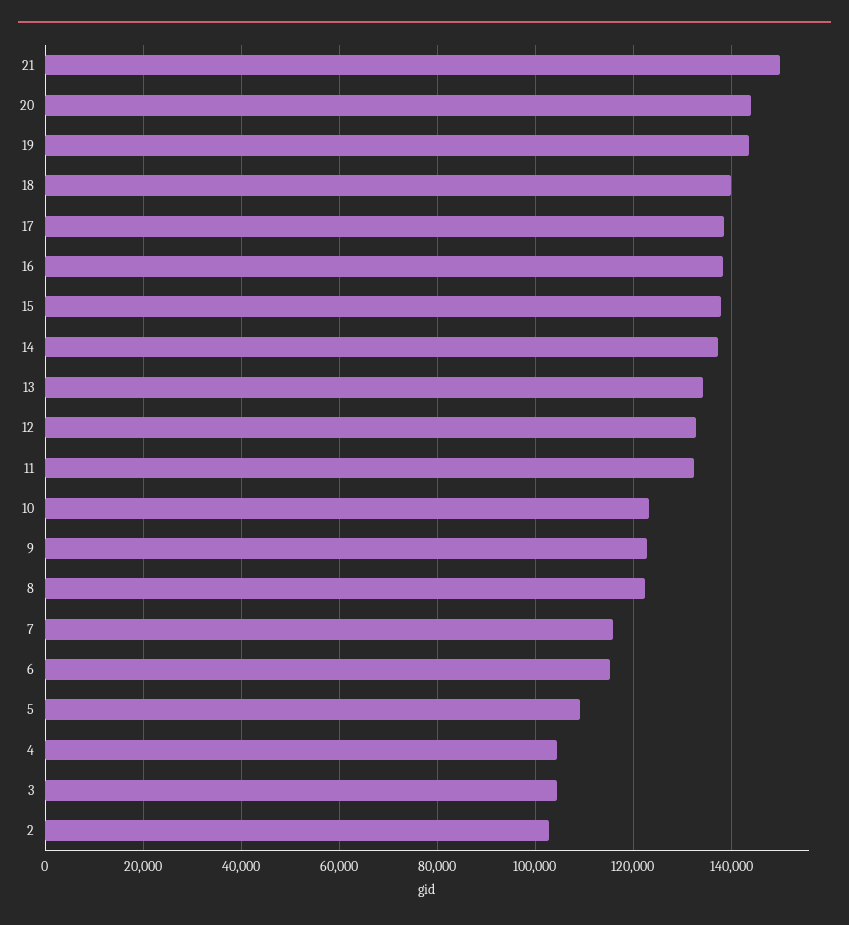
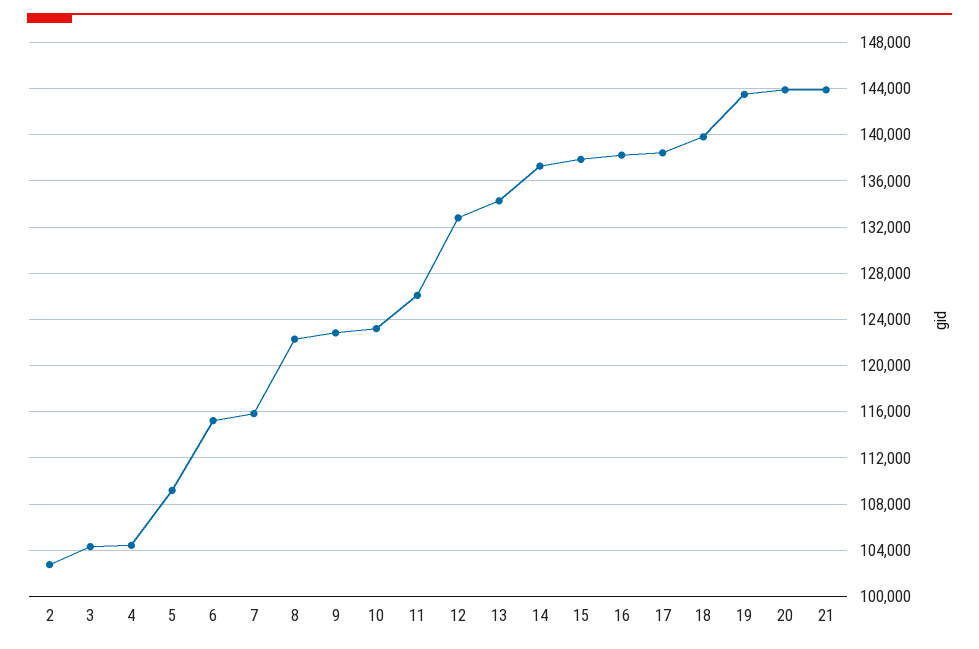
  {
-   "21": 150000,
+   "21": 144000,
    "20": 144000,
    "19": 143000,
    "18": 140000,
    "17": 138000,
    "16": 138000,
    "15": 138000,
    "14": 137000,
    "13": 134000,
    "12": 133000,
-   "11": 132000,
+   "11": 126000,
    "10": 123000,
    "9": 123000,
    "8": 122000,
    "7": 116000,
    "6": 115000,
    "5": 109000,
    "4": 104000,
    "3": 104000,
    "2": 103000
  }

